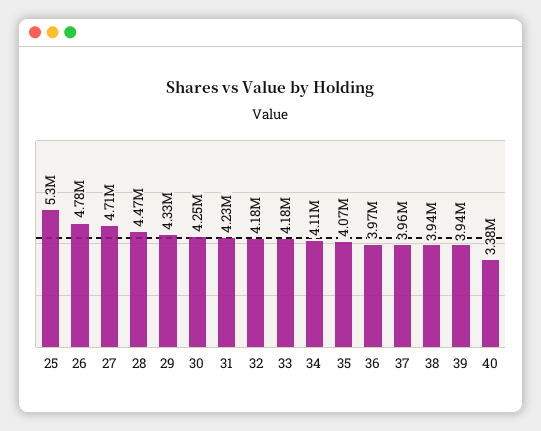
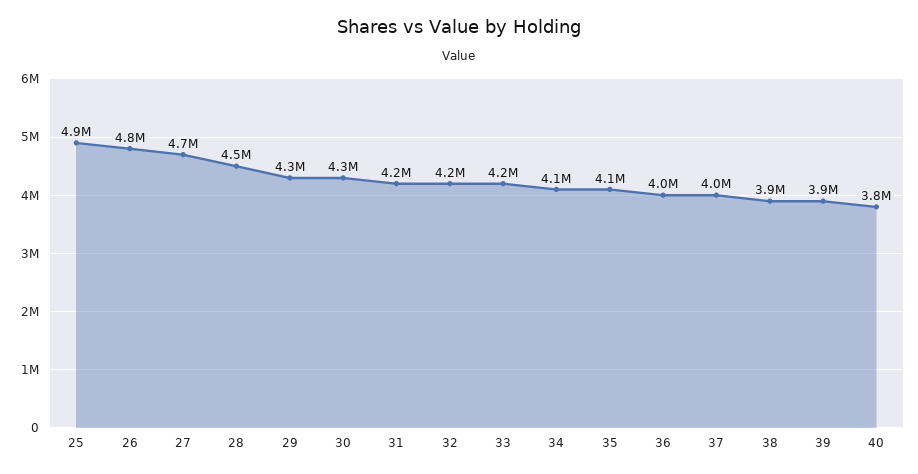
  {
-   "25": 5300000,
+   "25": 4900000,
    "26": 4780000,
    "27": 4710000,
    "28": 4470000,
    "29": 4330000,
    "30": 4250000,
    "31": 4230000,
    "32": 4180000,
    "33": 4180000,
    "34": 4110000,
    "35": 4070000,
    "36": 3970000,
    "37": 3960000,
    "38": 3940000,
    "39": 3940000,
-   "40": 3380000
+   "40": 3800000
  }

